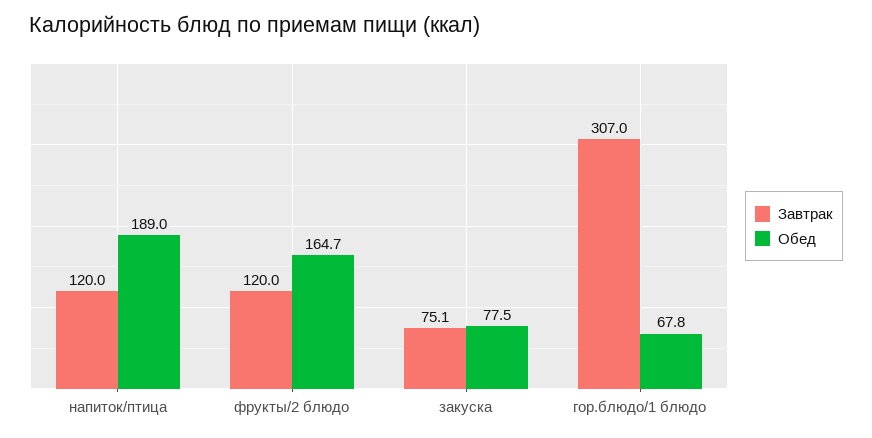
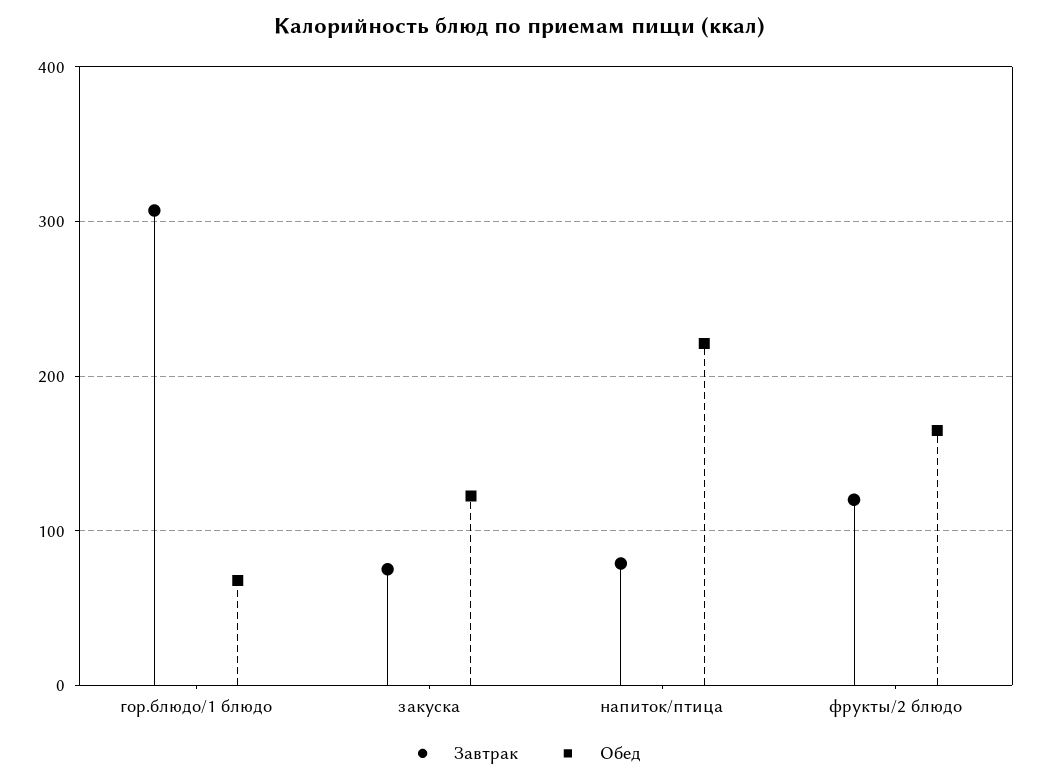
  {
    "Завтрак": {
-     "напиток/птица": 120,
+     "напиток/птица": 80,
      "фрукты/2 блюдо": 120,
      "закуска": 75.1,
      "гор.блюдо/1 блюдо": 307
    },
    "Обед": {
-     "напиток/птица": 189,
+     "напиток/птица": 220,
      "фрукты/2 блюдо": 164.7,
-     "закуска": 77.5,
+     "закуска": 120,
      "гор.блюдо/1 блюдо": 67.8
    }
  }

